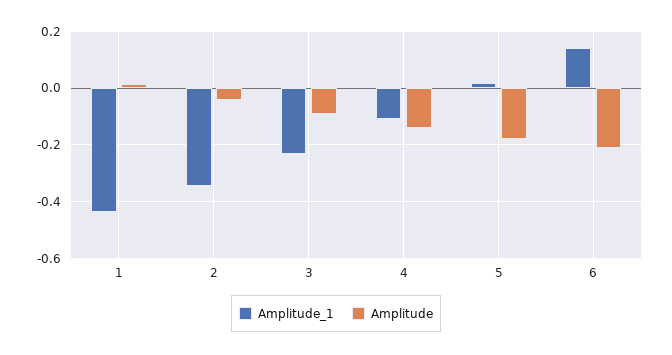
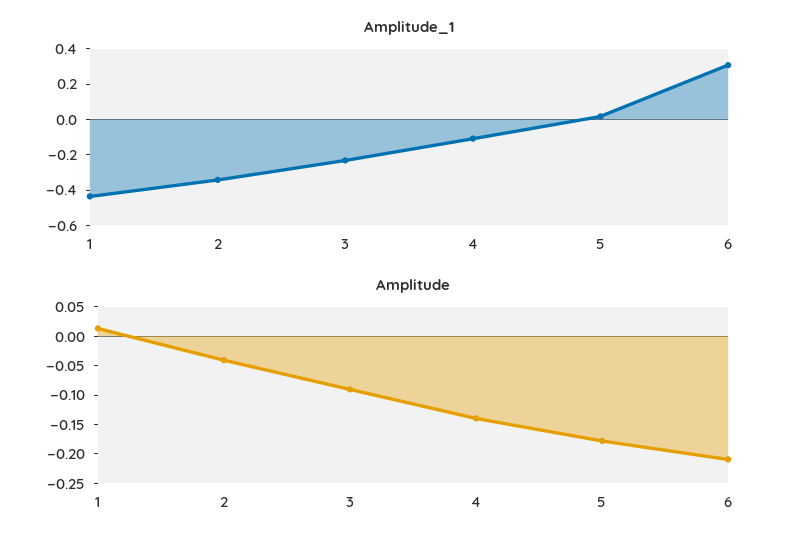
  {
    "Amplitude_1": {
      "1": -0.425,
      "2": -0.35,
      "3": -0.225,
      "4": -0.1,
      "5": 0.025,
-     "6": 0.15
+     "6": 0.3
    },
    "Amplitude": {
      "1": 0.025,
      "2": -0.05,
      "3": -0.1,
      "4": -0.15,
      "5": -0.175,
      "6": -0.2
    }
  }

